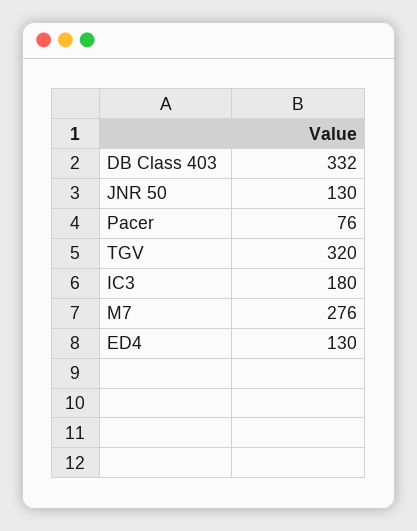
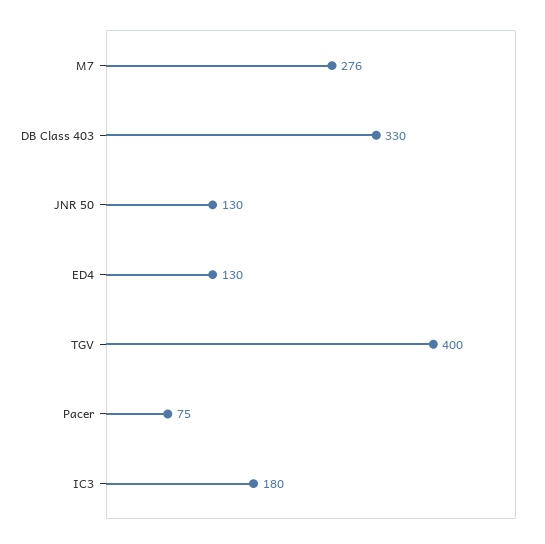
  {
-   "DB Class 403": 332,
+   "DB Class 403": 330,
    "JNR 50": 130,
-   "Pacer": 76,
+   "Pacer": 75,
-   "TGV": 320,
+   "TGV": 400,
    "IC3": 180,
    "M7": 276,
    "ED4": 130
  }

